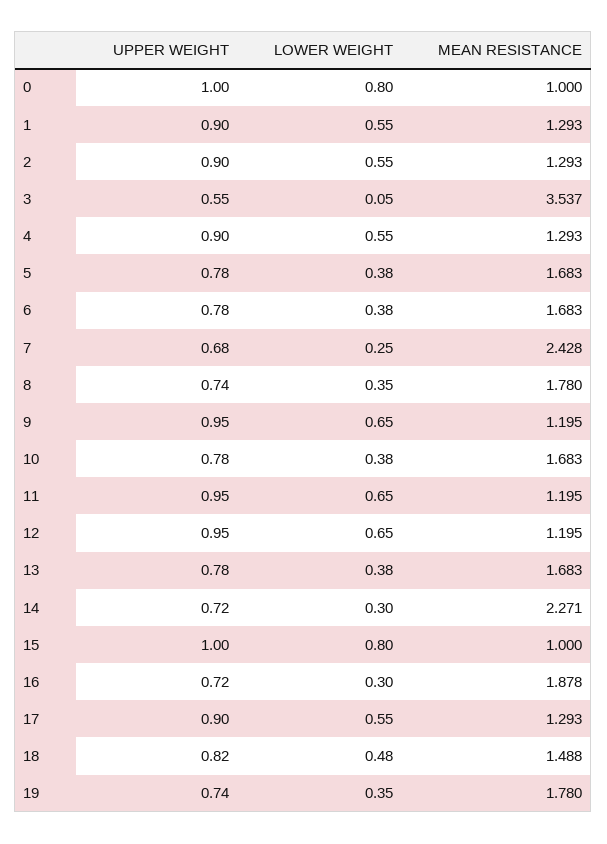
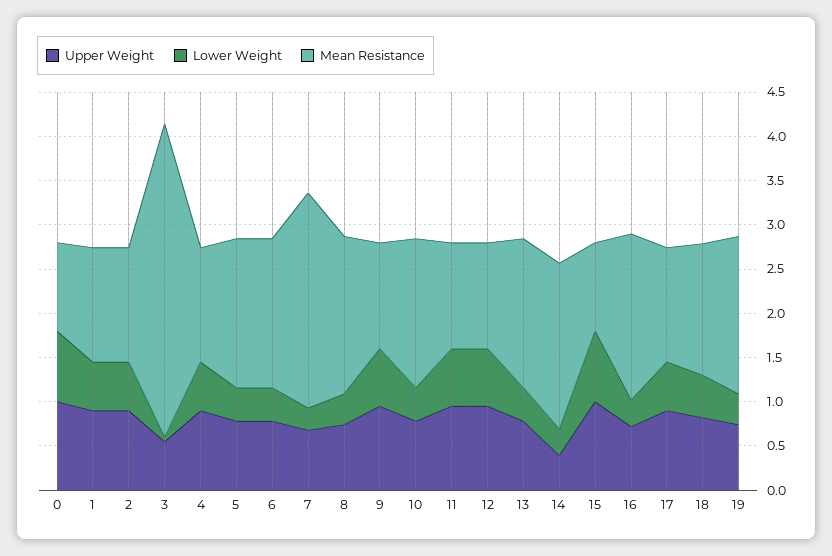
  {
    "UPPER WEIGHT": {
      "0": 1,
      "1": 0.9,
      "2": 0.9,
      "3": 0.55,
      "4": 0.9,
      "5": 0.78,
      "6": 0.78,
      "7": 0.68,
      "8": 0.74,
      "9": 0.95,
      "10": 0.78,
      "11": 0.95,
      "12": 0.95,
      "13": 0.78,
-     "14": 0.72,
+     "14": 0.4,
      "15": 1,
      "16": 0.72,
      "17": 0.9,
      "18": 0.82,
      "19": 0.74
    },
    "LOWER WEIGHT": {
      "0": 0.8,
      "1": 0.55,
      "2": 0.55,
      "3": 0.05,
      "4": 0.55,
      "5": 0.38,
      "6": 0.38,
      "7": 0.25,
      "8": 0.35,
      "9": 0.65,
      "10": 0.38,
      "11": 0.65,
      "12": 0.65,
      "13": 0.38,
      "14": 0.3,
      "15": 0.8,
      "16": 0.3,
      "17": 0.55,
      "18": 0.48,
      "19": 0.35
    },
    "MEAN RESISTANCE": {
      "0": 1,
      "1": 1.293,
      "2": 1.293,
      "3": 3.537,
      "4": 1.293,
      "5": 1.683,
      "6": 1.683,
      "7": 2.428,
      "8": 1.78,
      "9": 1.195,
      "10": 1.683,
      "11": 1.195,
      "12": 1.195,
      "13": 1.683,
-     "14": 2.271,
+     "14": 1.9,
      "15": 1,
      "16": 1.878,
      "17": 1.293,
      "18": 1.488,
      "19": 1.78
    }
  }

